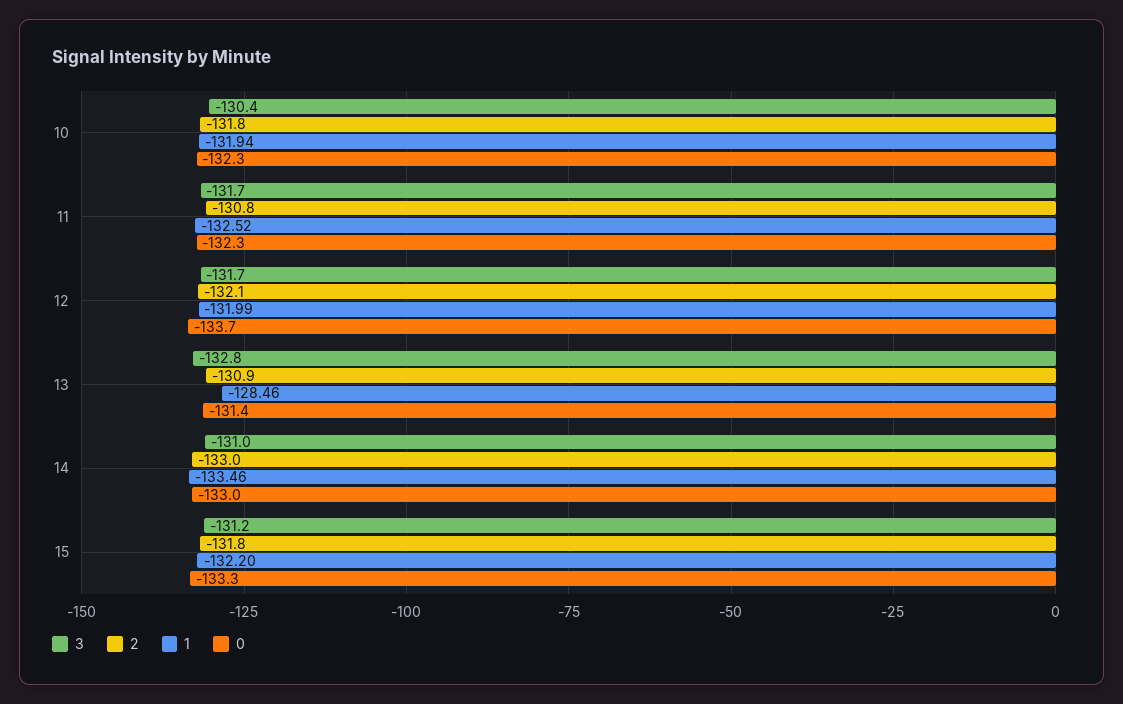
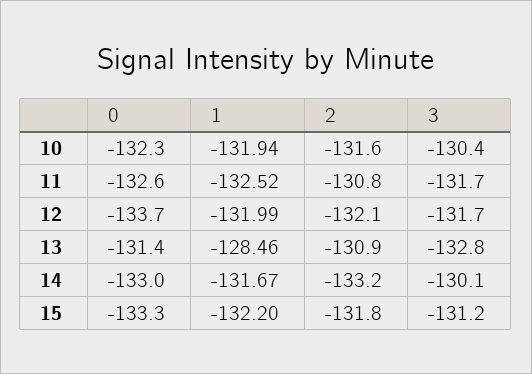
  {
    "3": {
      "10": -130.4,
      "11": -131.7,
      "12": -131.7,
      "13": -132.8,
-     "14": -131,
+     "14": -130.1,
      "15": -131.2
    },
    "2": {
-     "10": -131.8,
+     "10": -131.6,
      "11": -130.8,
      "12": -132.1,
      "13": -130.9,
-     "14": -133,
+     "14": -133.2,
      "15": -131.8
    },
    "1": {
      "10": -131.94,
      "11": -132.52,
      "12": -131.99,
      "13": -128.46,
-     "14": -133.46,
+     "14": -131.67,
      "15": -132.2
    },
    "0": {
      "10": -132.3,
-     "11": -132.3,
+     "11": -132.6,
      "12": -133.7,
      "13": -131.4,
      "14": -133,
      "15": -133.3
    }
  }

